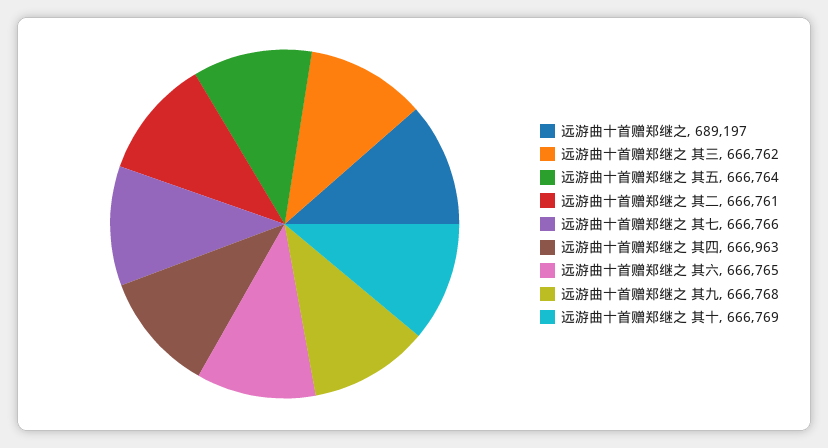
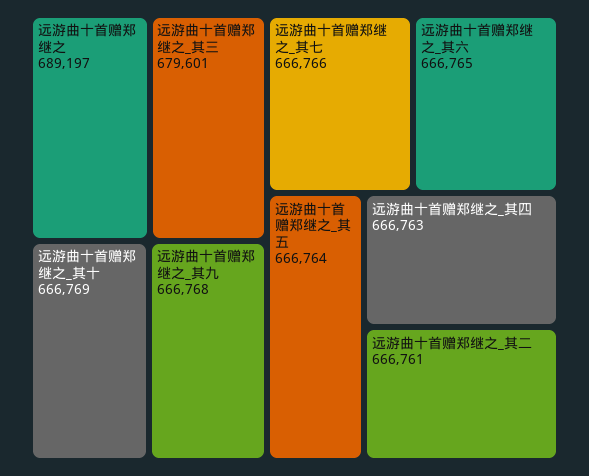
  {
    "远游曲十首赠郑继之": 689197,
-   "远游曲十首赠郑继之 其三": 666762,
+   "远游曲十首赠郑继之 其三": 679601,
    "远游曲十首赠郑继之 其五": 666764,
    "远游曲十首赠郑继之 其二": 666761,
    "远游曲十首赠郑继之 其七": 666766,
-   "远游曲十首赠郑继之 其四": 666963,
+   "远游曲十首赠郑继之 其四": 666763,
    "远游曲十首赠郑继之 其六": 666765,
    "远游曲十首赠郑继之 其九": 666768,
    "远游曲十首赠郑继之 其十": 666769
  }

